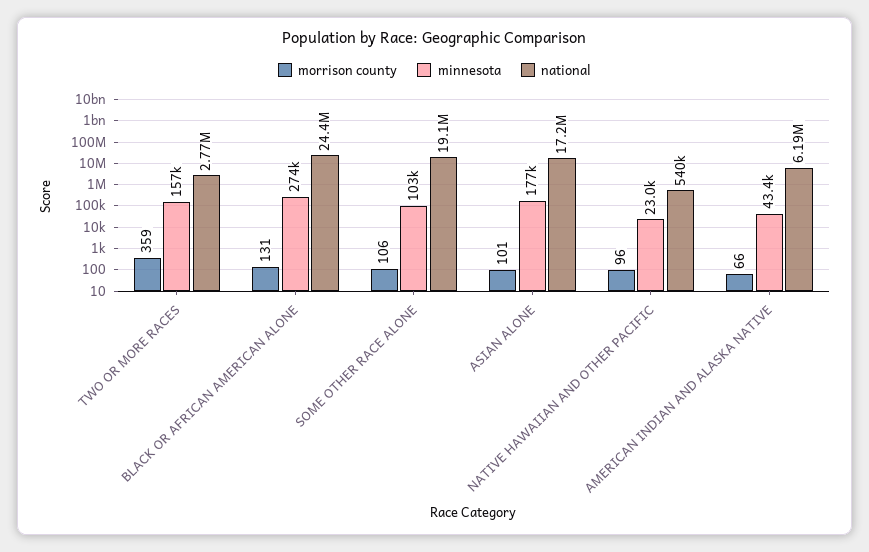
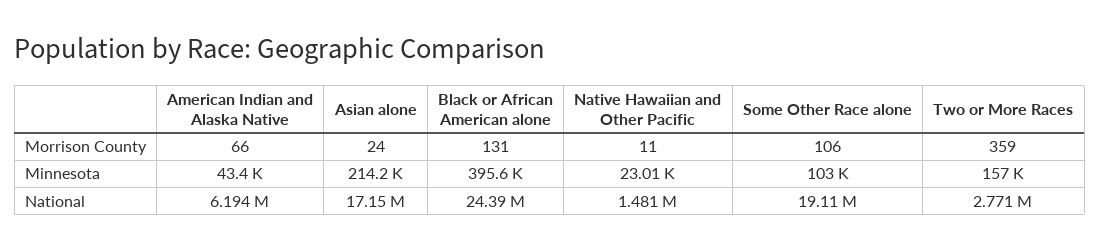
  {
    "morrison county": {
      "TWO OR MORE RACES": 359,
      "BLACK OR AFRICAN AMERICAN ALONE": 131,
      "SOME OTHER RACE ALONE": 106,
-     "ASIAN ALONE": 101,
+     "ASIAN ALONE": 24,
-     "NATIVE HAWAIIAN AND OTHER PACIFIC": 96,
+     "NATIVE HAWAIIAN AND OTHER PACIFIC": 11,
      "AMERICAN INDIAN AND ALASKA NATIVE": 66
    },
    "minnesota": {
      "TWO OR MORE RACES": 157000,
-     "BLACK OR AFRICAN AMERICAN ALONE": 274000,
+     "BLACK OR AFRICAN AMERICAN ALONE": 395600,
      "SOME OTHER RACE ALONE": 103000,
-     "ASIAN ALONE": 177000,
+     "ASIAN ALONE": 214200,
      "NATIVE HAWAIIAN AND OTHER PACIFIC": 23010,
      "AMERICAN INDIAN AND ALASKA NATIVE": 43400
    },
    "national": {
      "TWO OR MORE RACES": 2771000,
      "BLACK OR AFRICAN AMERICAN ALONE": 24390000,
      "SOME OTHER RACE ALONE": 19110000,
      "ASIAN ALONE": 17150000,
-     "NATIVE HAWAIIAN AND OTHER PACIFIC": 540000,
+     "NATIVE HAWAIIAN AND OTHER PACIFIC": 1481000,
      "AMERICAN INDIAN AND ALASKA NATIVE": 6194000
    }
  }

